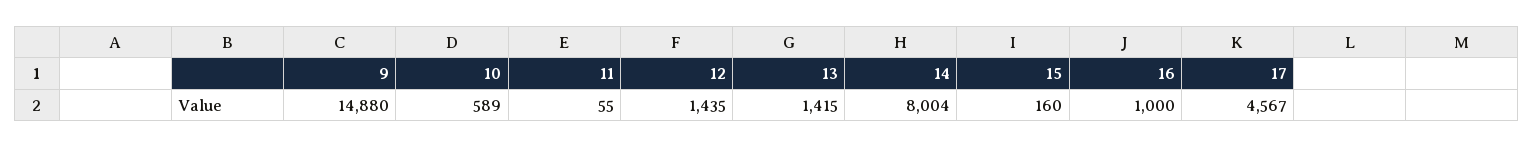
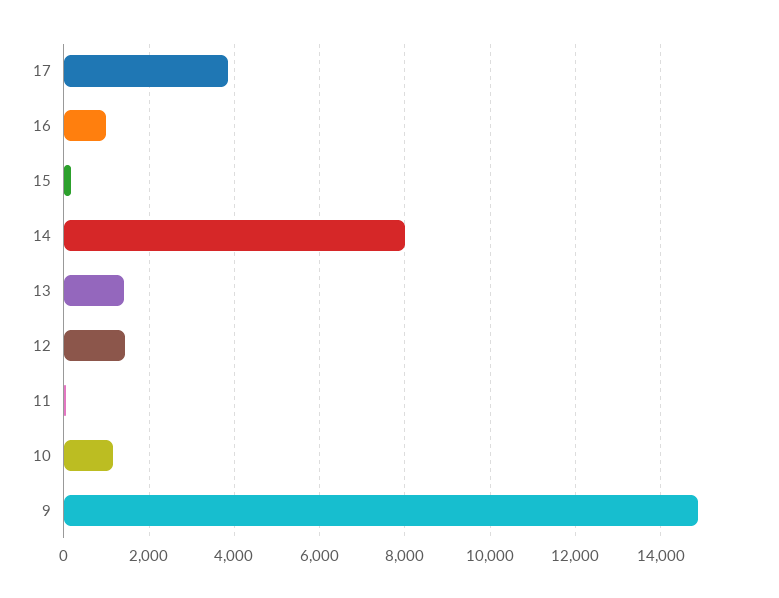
  {
    "9": 14880,
-   "10": 589,
+   "10": 1200,
    "11": 55,
    "12": 1435,
    "13": 1415,
    "14": 8004,
    "15": 160,
    "16": 1000,
-   "17": 4567
+   "17": 3800
  }

